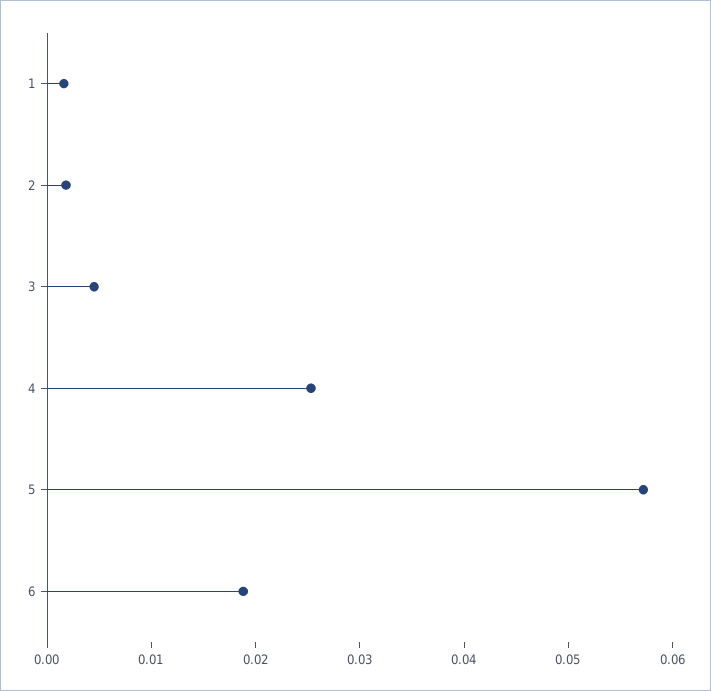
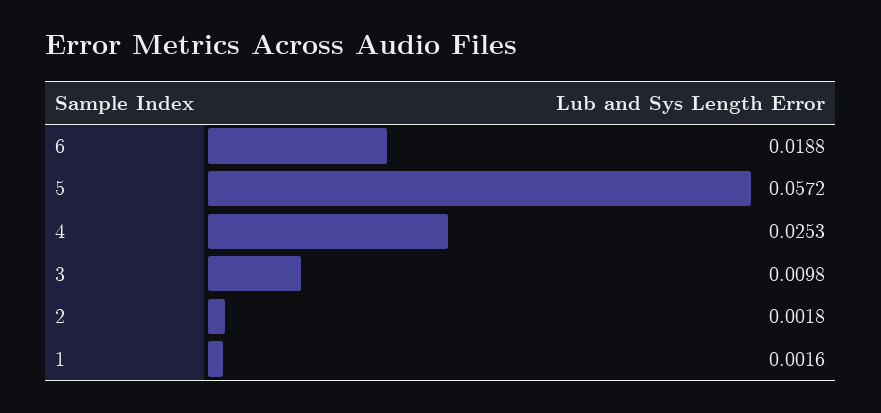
  {
    "1": 0.0016,
    "2": 0.0018,
-   "3": 0.004,
+   "3": 0.0098,
    "4": 0.0253,
    "5": 0.0572,
    "6": 0.0188
  }

